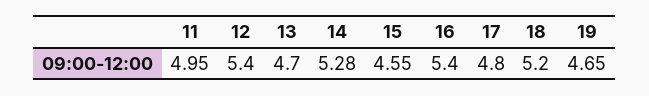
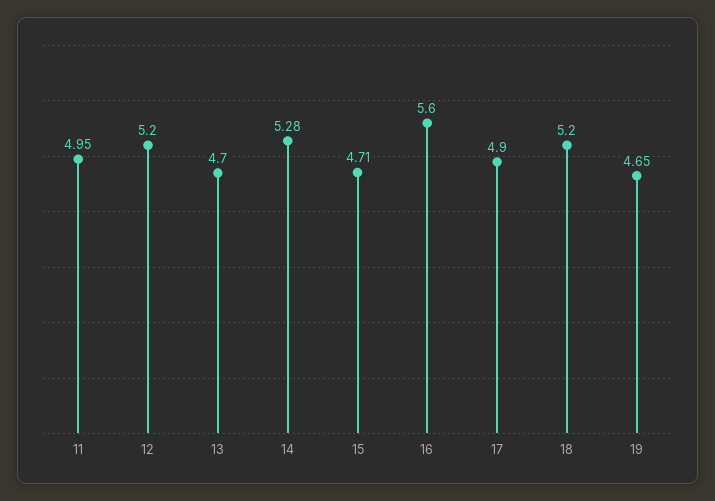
  {
    "11": 4.95,
-   "12": 5.4,
+   "12": 5.2,
    "13": 4.7,
    "14": 5.28,
-   "15": 4.55,
+   "15": 4.71,
-   "16": 5.4,
+   "16": 5.6,
-   "17": 4.8,
+   "17": 4.9,
    "18": 5.2,
    "19": 4.65
  }

